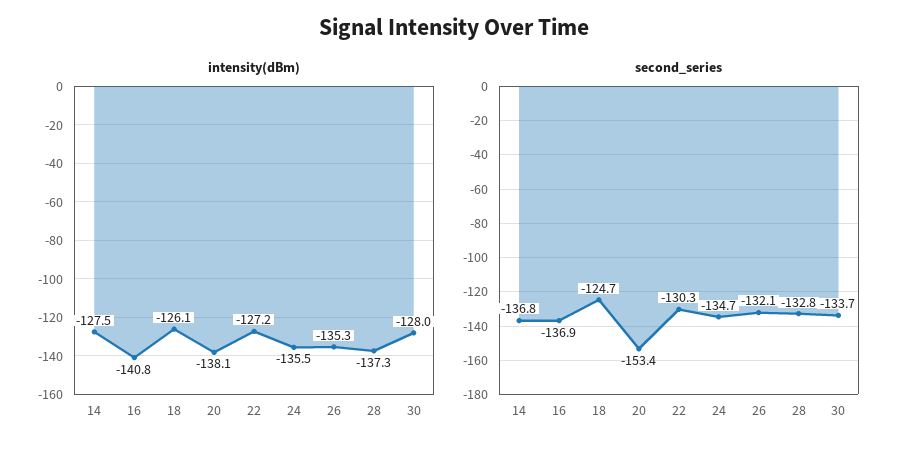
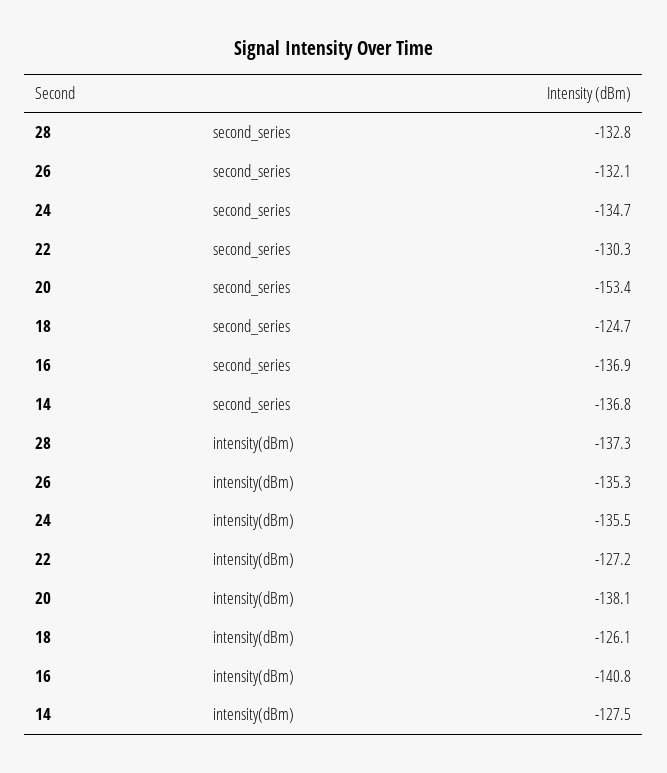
  {
    "intensity(dBm)": {
      "14": -127.5,
      "16": -140.8,
      "18": -126.1,
      "20": -138.1,
      "22": -127.2,
      "24": -135.5,
      "26": -135.3,
-     "28": -137.3,
+     "28": -137.3
-     "30": -128
    },
    "second_series": {
      "14": -136.8,
      "16": -136.9,
      "18": -124.7,
      "20": -153.4,
      "22": -130.3,
      "24": -134.7,
      "26": -132.1,
-     "28": -132.8,
+     "28": -132.8
-     "30": -133.7
    }
  }

